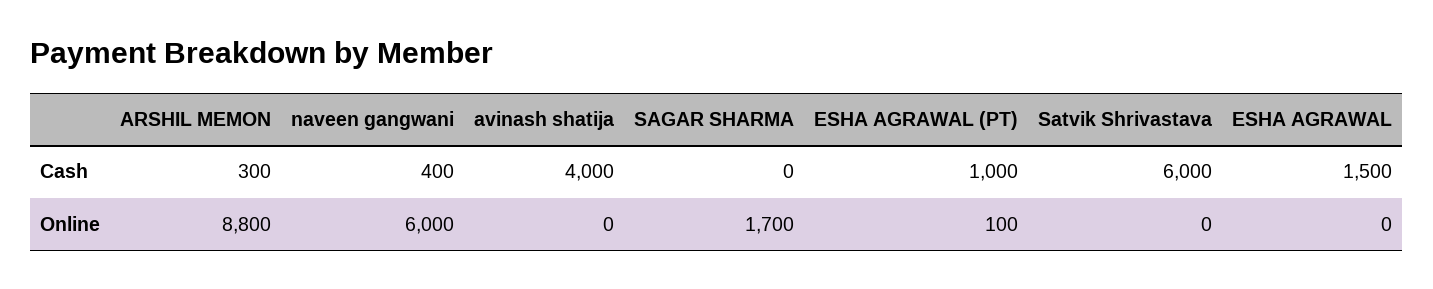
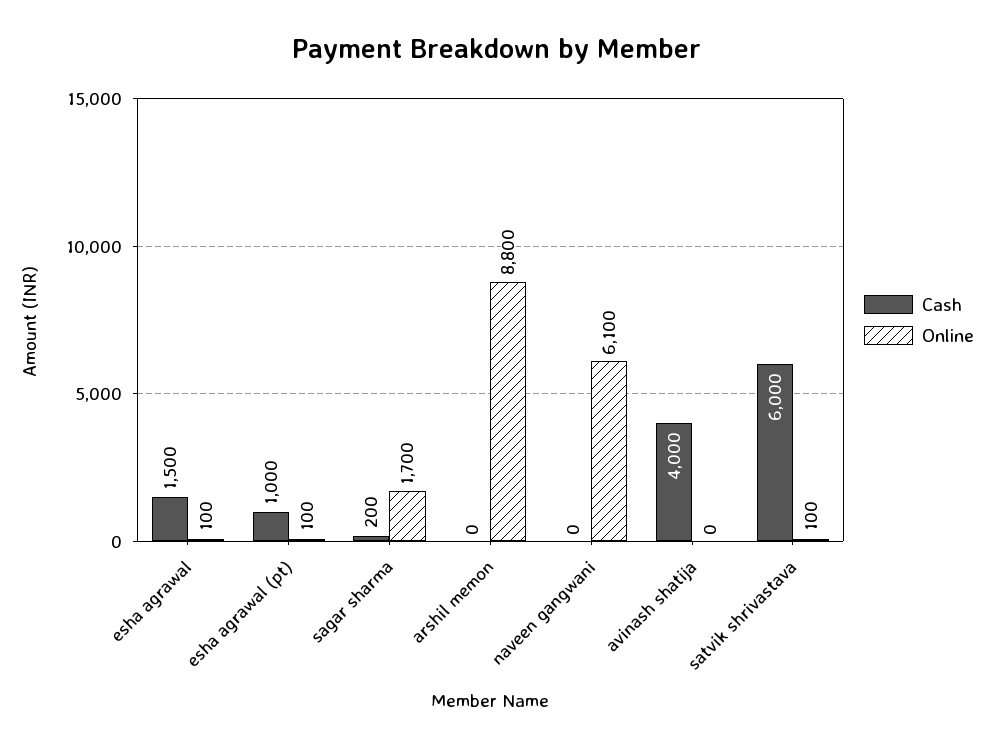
  {
    "Cash": {
-     "ARSHIL MEMON": 300,
+     "ARSHIL MEMON": 0,
-     "naveen gangwani": 400,
+     "naveen gangwani": 0,
      "avinash shatija": 4000,
-     "SAGAR SHARMA": 0,
+     "SAGAR SHARMA": 200,
      "ESHA AGRAWAL (PT)": 1000,
      "Satvik Shrivastava": 6000,
      "ESHA AGRAWAL": 1500
    },
    "Online": {
      "ARSHIL MEMON": 8800,
-     "naveen gangwani": 6000,
+     "naveen gangwani": 6100,
      "avinash shatija": 0,
      "SAGAR SHARMA": 1700,
      "ESHA AGRAWAL (PT)": 100,
-     "Satvik Shrivastava": 0,
+     "Satvik Shrivastava": 100,
-     "ESHA AGRAWAL": 0
+     "ESHA AGRAWAL": 100
    }
  }

